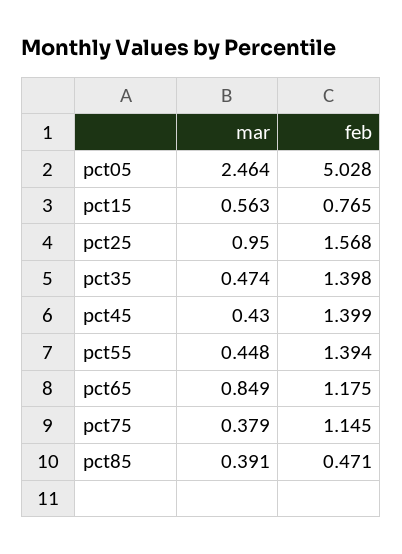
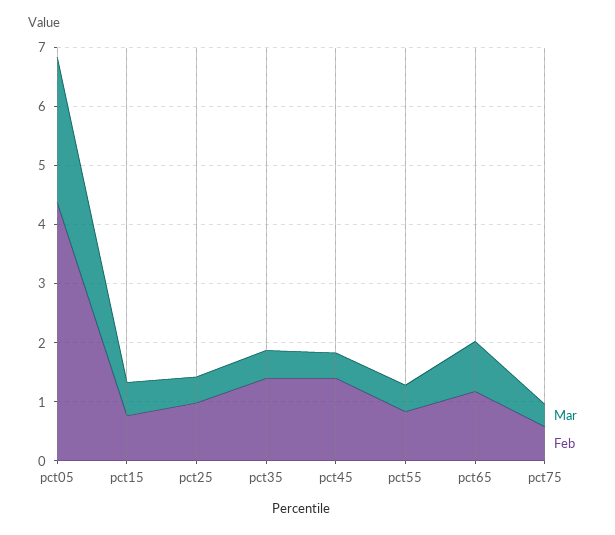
  {
    "mar": {
      "pct05": 2.464,
      "pct15": 0.563,
-     "pct25": 0.95,
+     "pct25": 0.4,
      "pct35": 0.474,
      "pct45": 0.43,
      "pct55": 0.448,
      "pct65": 0.849,
-     "pct75": 0.379,
+     "pct75": 0.379
-     "pct85": 0.391
    },
    "feb": {
-     "pct05": 5.028,
+     "pct05": 4.4,
      "pct15": 0.765,
-     "pct25": 1.568,
+     "pct25": 1,
      "pct35": 1.398,
      "pct45": 1.399,
-     "pct55": 1.394,
+     "pct55": 0.8,
      "pct65": 1.175,
-     "pct75": 1.145,
+     "pct75": 0.6
-     "pct85": 0.471
    }
  }

